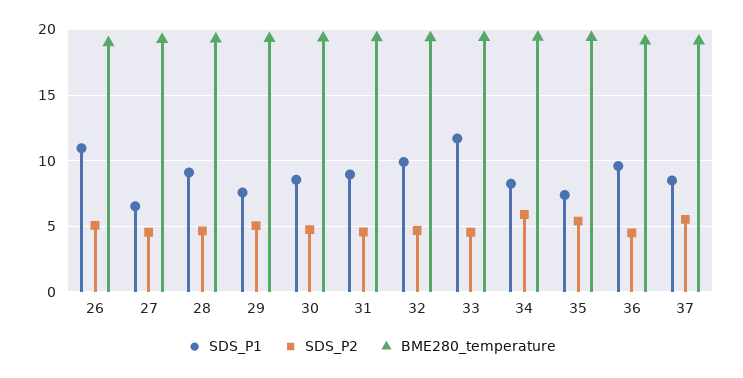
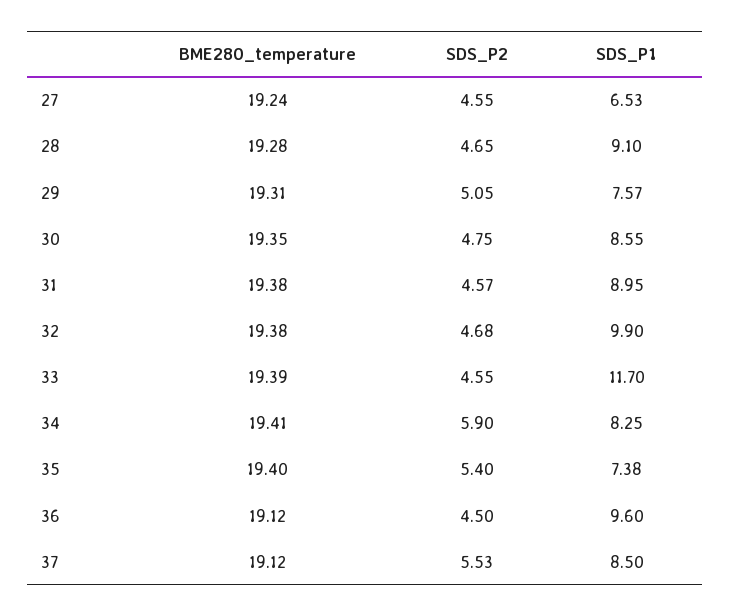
  {
    "SDS_P1": {
-     "26": 11,
      "27": 6.53,
      "28": 9.1,
      "29": 7.57,
      "30": 8.55,
      "31": 8.95,
      "32": 9.9,
      "33": 11.7,
      "34": 8.25,
      "35": 7.38,
      "36": 9.6,
      "37": 8.5
    },
    "SDS_P2": {
-     "26": 5,
      "27": 4.55,
      "28": 4.65,
      "29": 5.05,
      "30": 4.75,
      "31": 4.57,
      "32": 4.68,
      "33": 4.55,
      "34": 5.9,
      "35": 5.4,
      "36": 4.5,
      "37": 5.53
    },
    "BME280_temperature": {
-     "26": 19,
      "27": 19.24,
      "28": 19.28,
      "29": 19.31,
      "30": 19.35,
      "31": 19.38,
      "32": 19.38,
      "33": 19.39,
      "34": 19.41,
      "35": 19.4,
      "36": 19.12,
      "37": 19.12
    }
  }

